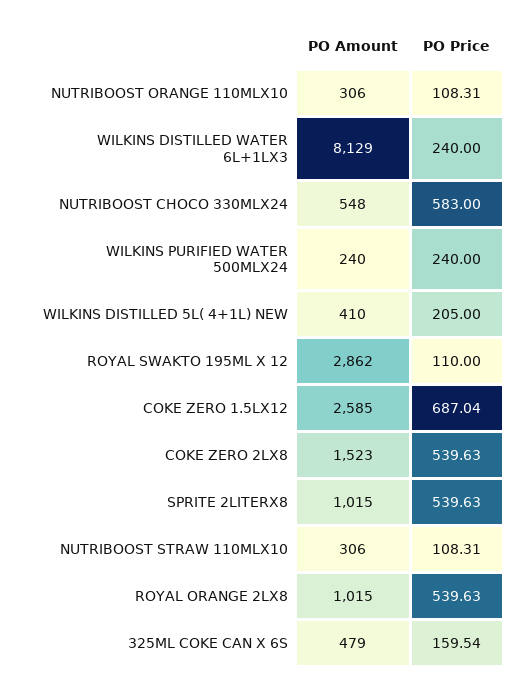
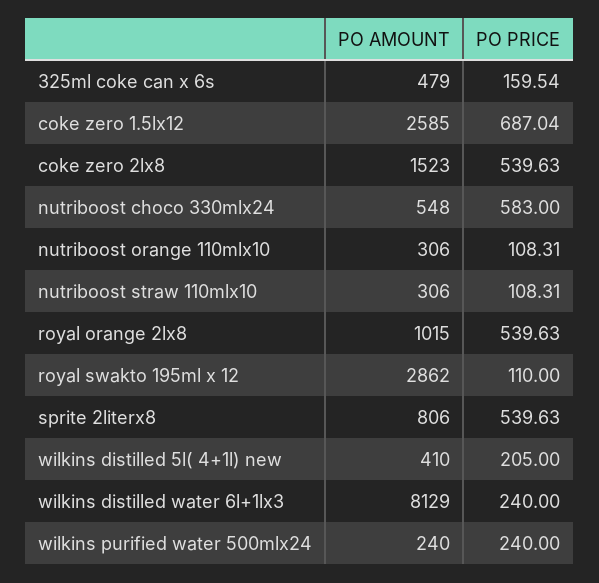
  {
    "PO Amount": {
      "NUTRIBOOST ORANGE 110MLX10": 306,
      "WILKINS DISTILLED WATER 6L+1LX3": 8129,
      "NUTRIBOOST CHOCO 330MLX24": 548,
      "WILKINS PURIFIED WATER 500MLX24": 240,
      "WILKINS DISTILLED 5L( 4+1L) NEW": 410,
      "ROYAL SWAKTO 195ML X 12": 2862,
      "COKE ZERO 1.5LX12": 2585,
      "COKE ZERO 2LX8": 1523,
-     "SPRITE 2LITERX8": 1015,
+     "SPRITE 2LITERX8": 806,
      "NUTRIBOOST STRAW 110MLX10": 306,
      "ROYAL ORANGE 2LX8": 1015,
      "325ML COKE CAN X 6S": 479
    },
    "PO Price": {
      "NUTRIBOOST ORANGE 110MLX10": 108.31,
      "WILKINS DISTILLED WATER 6L+1LX3": 240,
      "NUTRIBOOST CHOCO 330MLX24": 583,
      "WILKINS PURIFIED WATER 500MLX24": 240,
      "WILKINS DISTILLED 5L( 4+1L) NEW": 205,
      "ROYAL SWAKTO 195ML X 12": 110,
      "COKE ZERO 1.5LX12": 687.04,
      "COKE ZERO 2LX8": 539.63,
      "SPRITE 2LITERX8": 539.63,
      "NUTRIBOOST STRAW 110MLX10": 108.31,
      "ROYAL ORANGE 2LX8": 539.63,
      "325ML COKE CAN X 6S": 159.54
    }
  }

